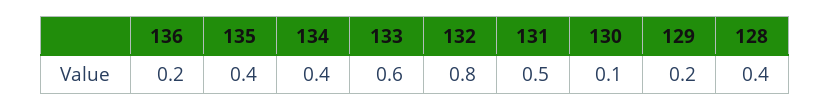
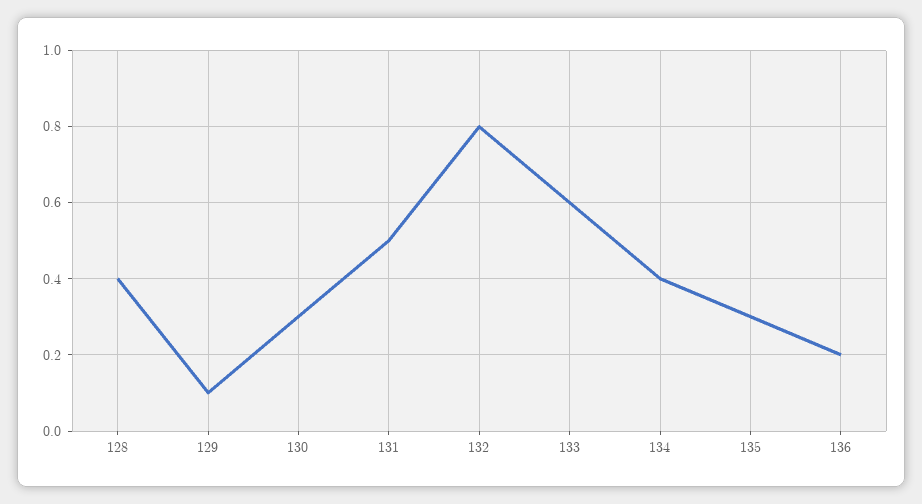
  {
    "136": 0.2,
-   "135": 0.4,
+   "135": 0.3,
    "134": 0.4,
    "133": 0.6,
    "132": 0.8,
    "131": 0.5,
-   "130": 0.1,
+   "130": 0.3,
-   "129": 0.2,
+   "129": 0.1,
    "128": 0.4
  }

